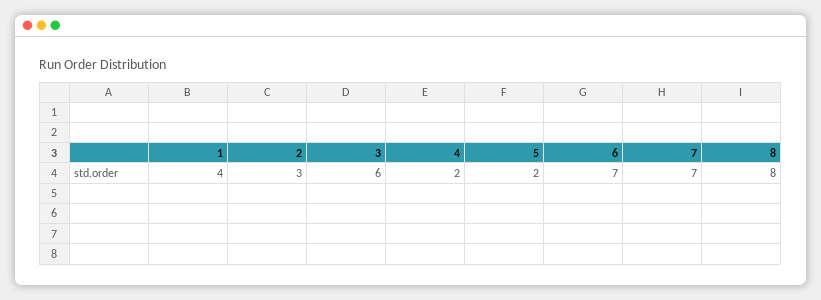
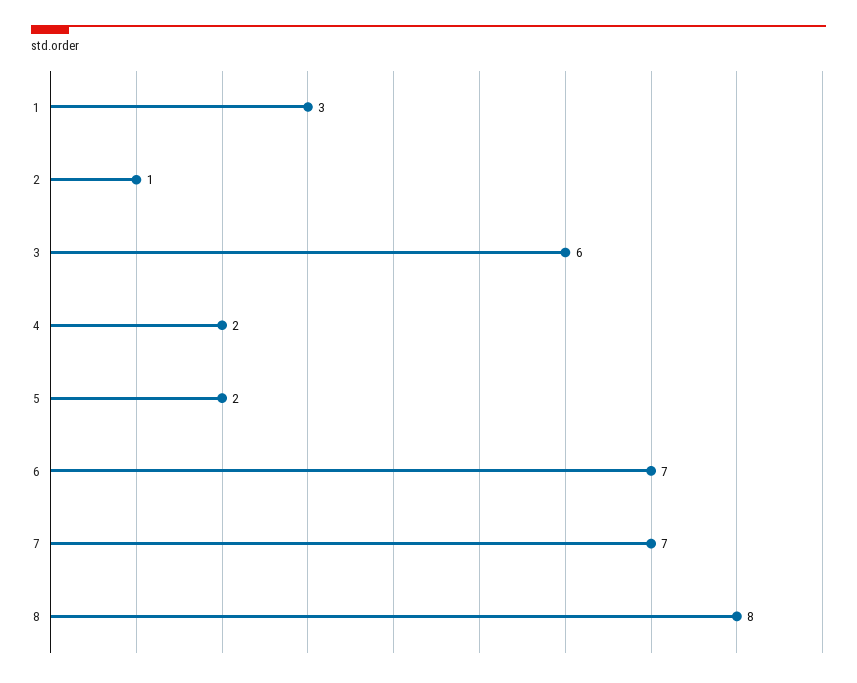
  {
-   "1": 4,
+   "1": 3,
-   "2": 3,
+   "2": 1,
    "3": 6,
    "4": 2,
    "5": 2,
    "6": 7,
    "7": 7,
    "8": 8
  }

